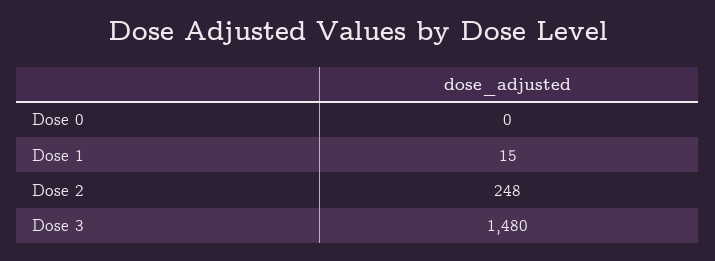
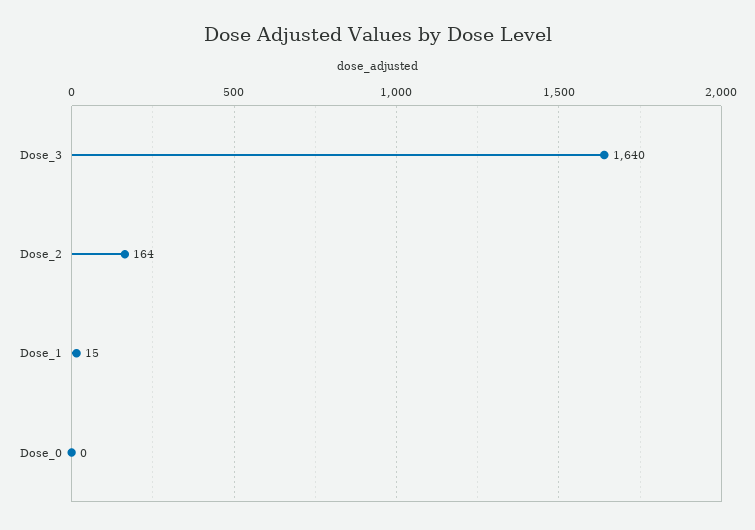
  {
    "Dose 0": 0,
    "Dose 1": 15,
-   "Dose 2": 248,
+   "Dose 2": 164,
-   "Dose 3": 1480
+   "Dose 3": 1640
  }

